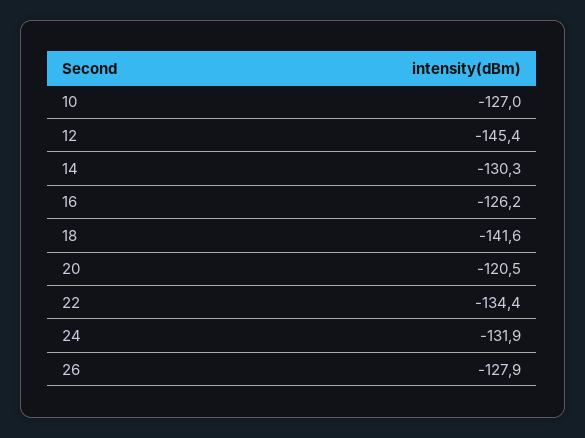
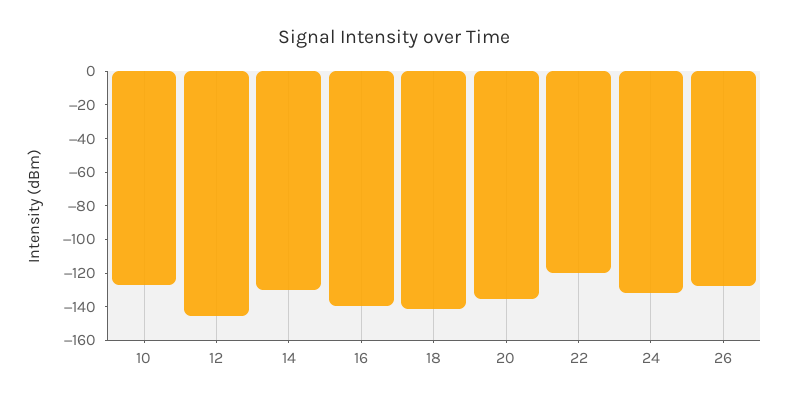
  {
    "10": -127,
    "12": -145.4,
    "14": -130.3,
-   "16": -126.2,
+   "16": -140,
    "18": -141.6,
-   "20": -120.5,
+   "20": -135,
-   "22": -134.4,
+   "22": -120,
    "24": -131.9,
    "26": -127.9
  }

